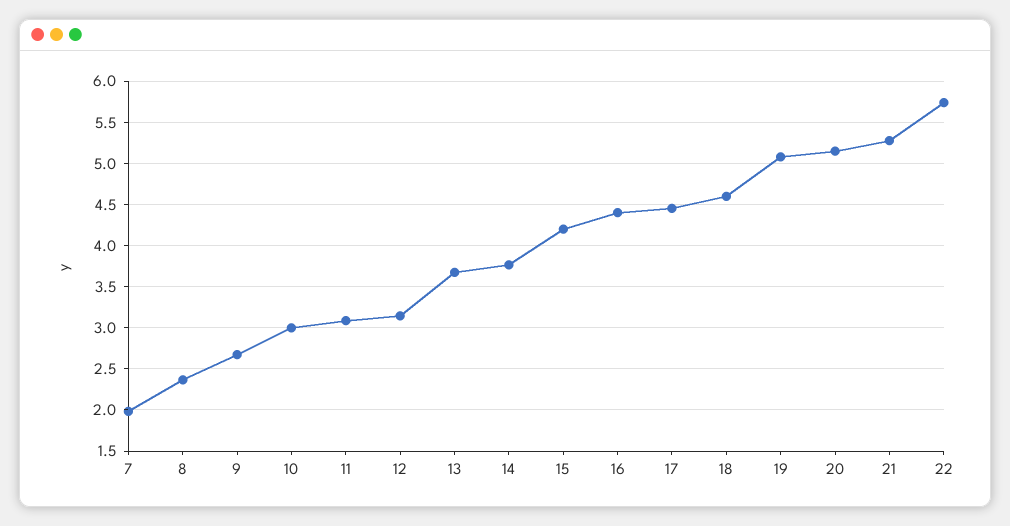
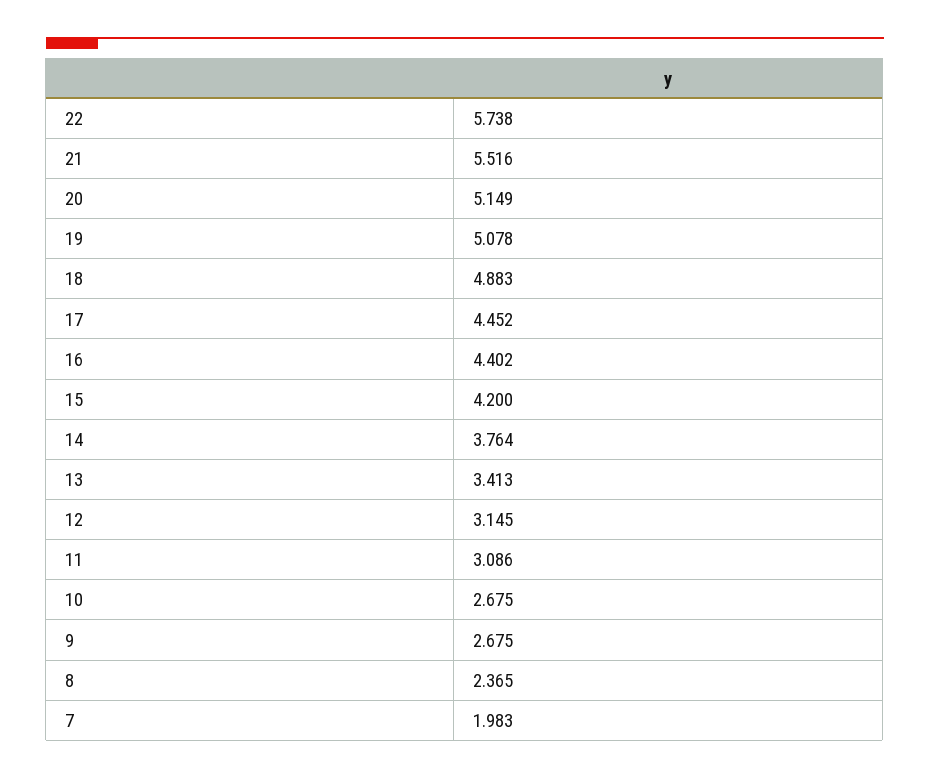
  {
    "7": 1.983,
    "8": 2.365,
    "9": 2.675,
-   "10": 3,
+   "10": 2.675,
    "11": 3.086,
    "12": 3.145,
-   "13": 3.7,
+   "13": 3.413,
    "14": 3.764,
    "15": 4.2,
    "16": 4.402,
    "17": 4.452,
-   "18": 4.6,
+   "18": 4.883,
    "19": 5.078,
    "20": 5.149,
-   "21": 5.3,
+   "21": 5.516,
    "22": 5.738
  }

